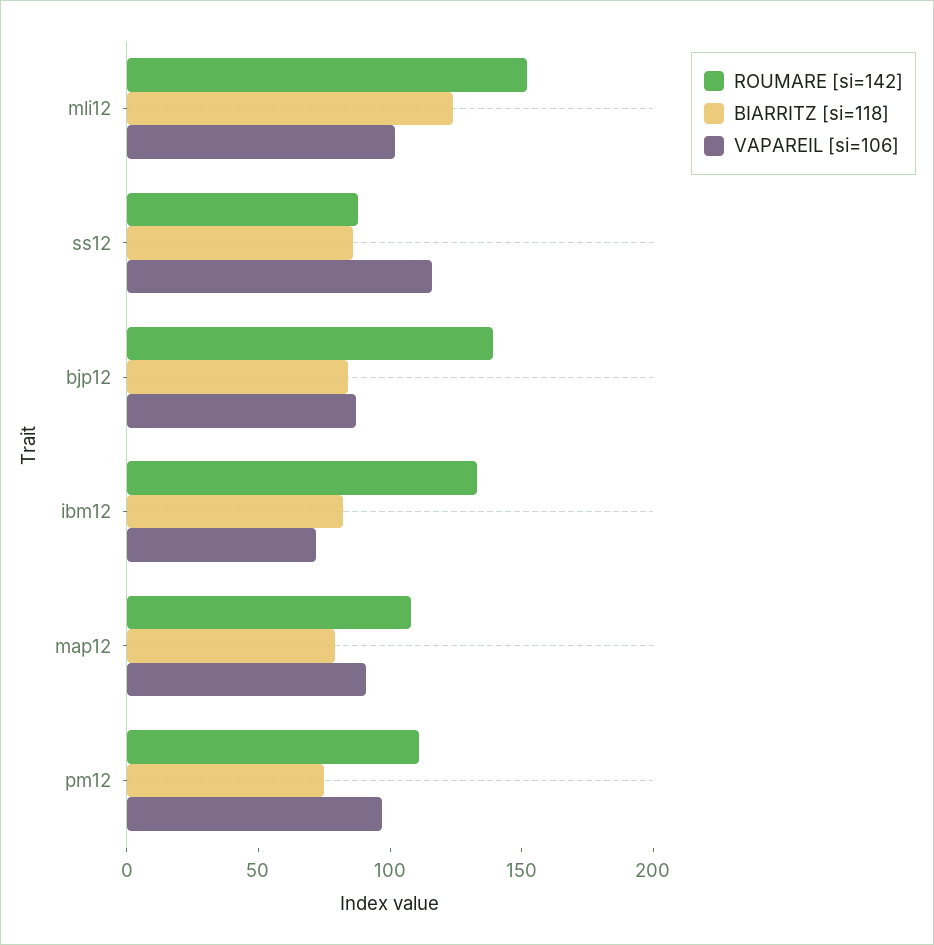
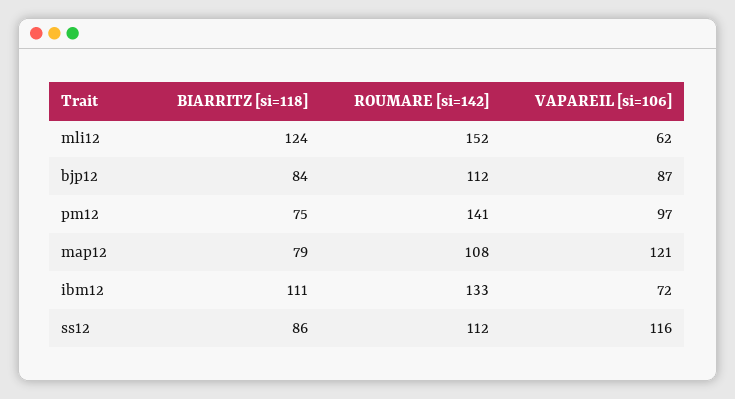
  {
    "ROUMARE [si=142]": {
      "mli12": 152,
-     "ss12": 90,
+     "ss12": 112,
-     "bjp12": 140,
+     "bjp12": 112,
      "ibm12": 133,
      "map12": 108,
-     "pm12": 110
+     "pm12": 141
    },
    "BIARRITZ [si=118]": {
      "mli12": 124,
      "ss12": 86,
      "bjp12": 84,
-     "ibm12": 80,
+     "ibm12": 111,
      "map12": 79,
      "pm12": 75
    },
    "VAPAREIL [si=106]": {
-     "mli12": 100,
+     "mli12": 62,
      "ss12": 116,
      "bjp12": 87,
      "ibm12": 72,
-     "map12": 90,
+     "map12": 121,
      "pm12": 97
    }
  }

